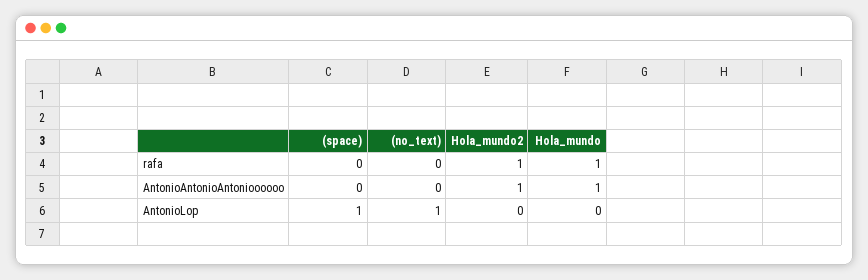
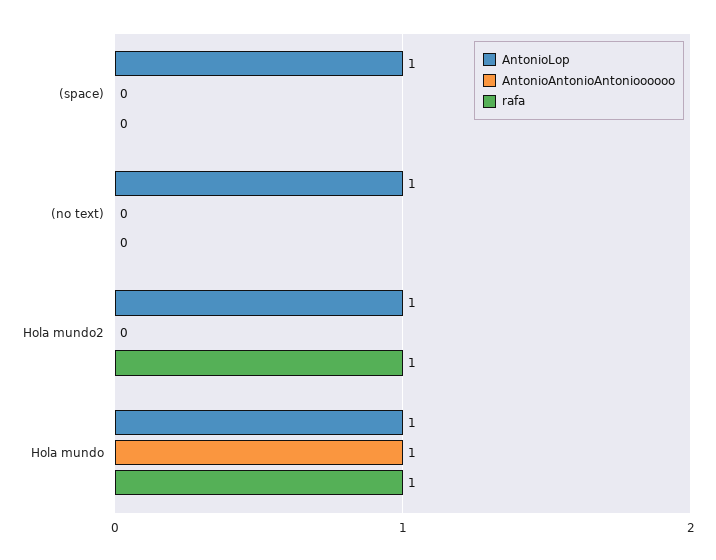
  {
    "rafa": {
      "(space)": 0,
      "(no_text)": 0,
      "Hola_mundo2": 1,
      "Hola_mundo": 1
    },
    "AntonioAntonioAntonioooooo": {
      "(space)": 0,
      "(no_text)": 0,
-     "Hola_mundo2": 1,
+     "Hola_mundo2": 0,
      "Hola_mundo": 1
    },
    "AntonioLop": {
      "(space)": 1,
      "(no_text)": 1,
-     "Hola_mundo2": 0,
+     "Hola_mundo2": 1,
-     "Hola_mundo": 0
+     "Hola_mundo": 1
    }
  }

